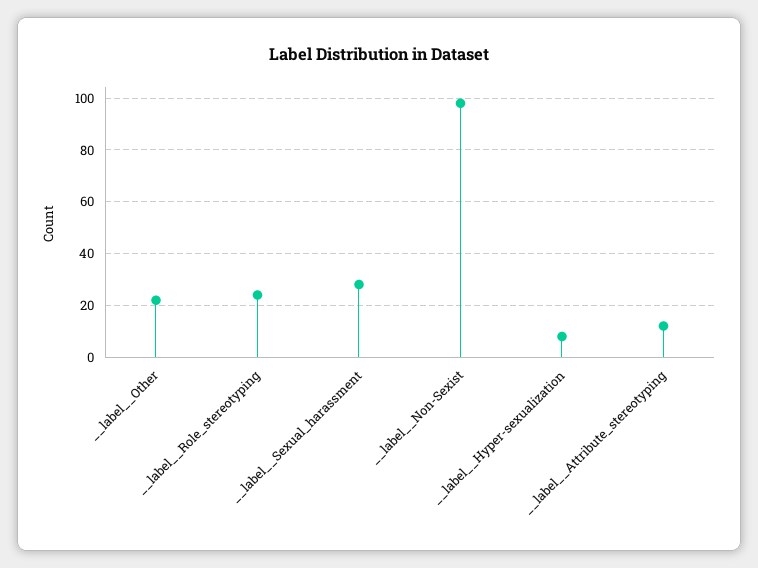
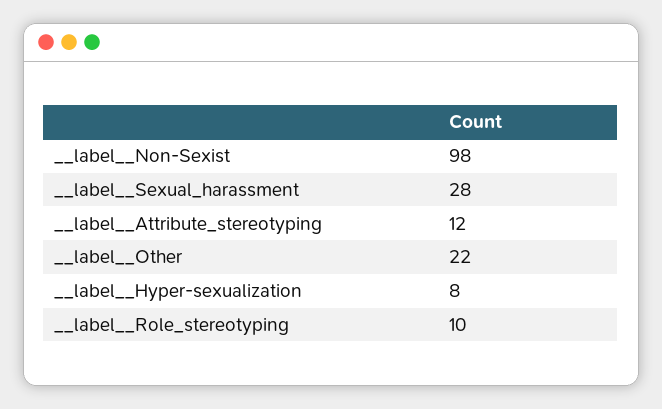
  {
    "__label__Other": 22,
-   "__label__Role_stereotyping": 25,
+   "__label__Role_stereotyping": 10,
    "__label__Sexual_harassment": 28,
    "__label__Non-Sexist": 98,
    "__label__Hyper-sexualization": 8,
    "__label__Attribute_stereotyping": 12
  }

